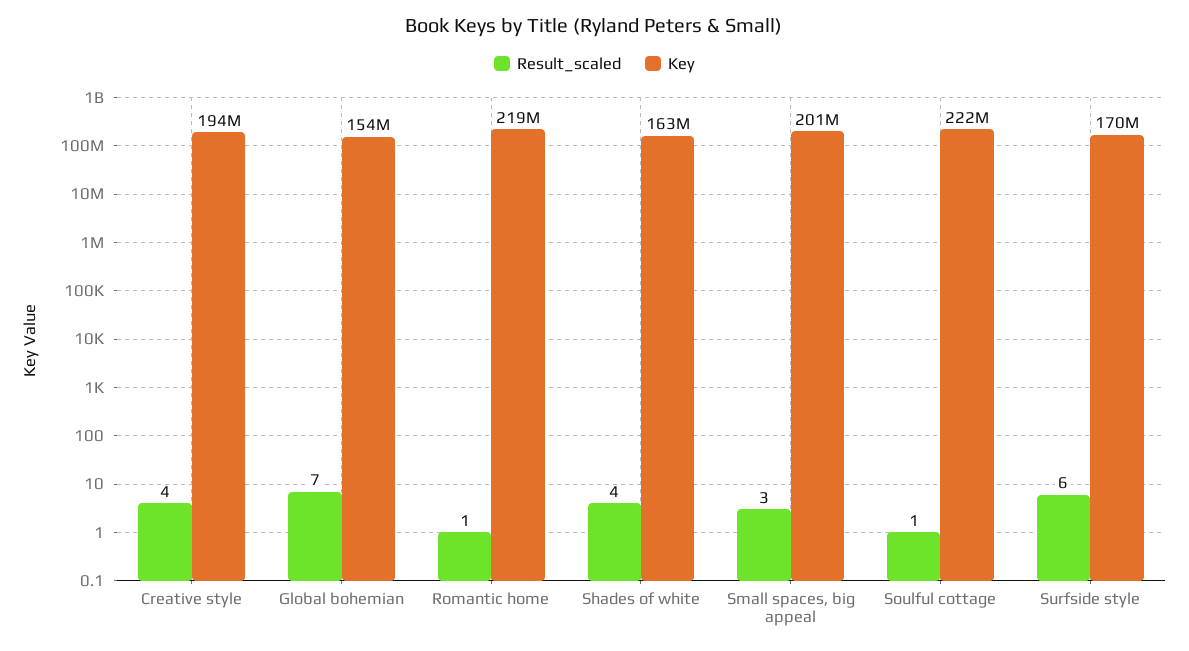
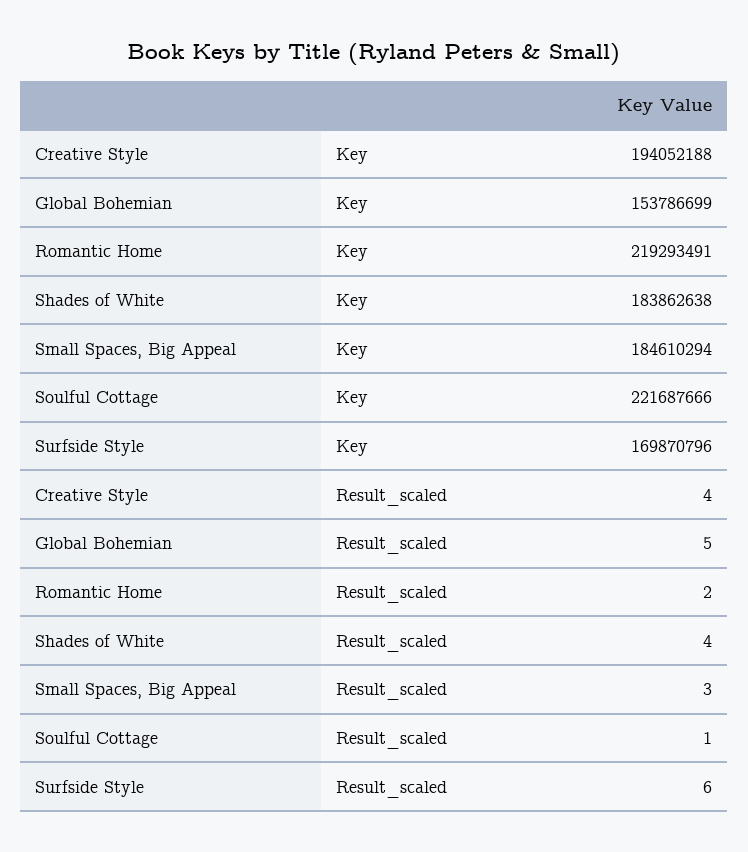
  {
    "Result_scaled": {
      "Creative style": 4,
-     "Global bohemian": 7,
+     "Global bohemian": 5,
-     "Romantic home": 1,
+     "Romantic home": 2,
      "Shades of white": 4,
      "Small spaces, big appeal": 3,
      "Soulful cottage": 1,
      "Surfside style": 6
    },
    "Key": {
      "Creative style": 194052188,
      "Global bohemian": 153786699,
      "Romantic home": 219293491,
-     "Shades of white": 163000000,
+     "Shades of white": 183862638,
-     "Small spaces, big appeal": 201000000,
+     "Small spaces, big appeal": 184610294,
      "Soulful cottage": 221687666,
      "Surfside style": 169870796
    }
  }

